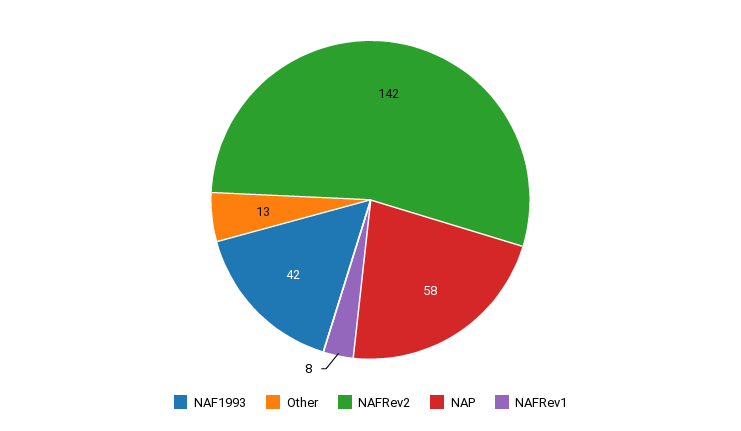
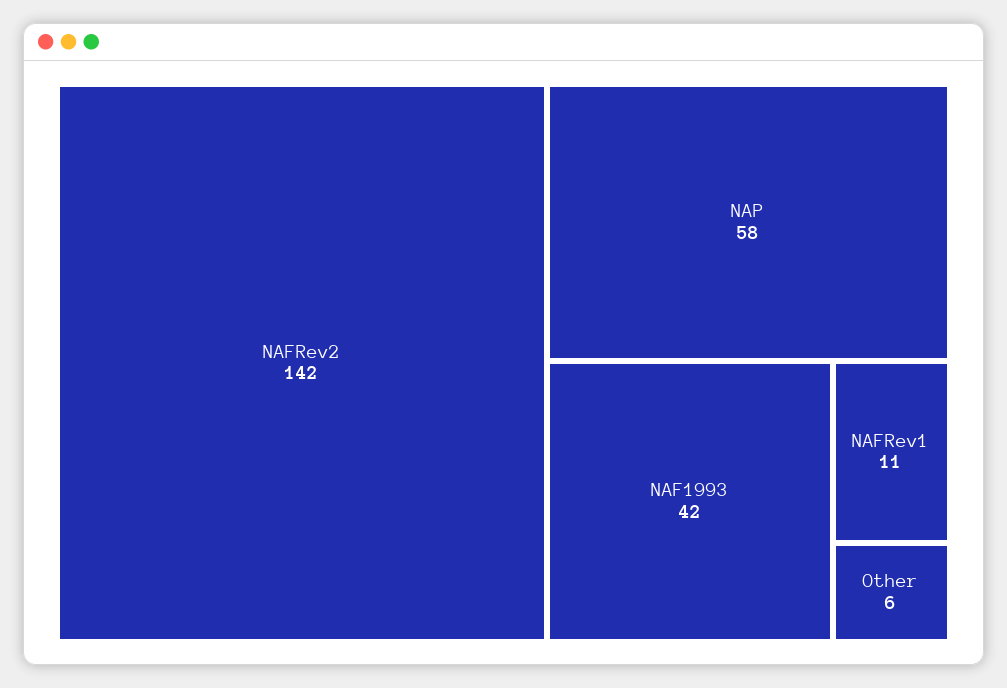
  {
    "NAF1993": 42,
-   "Other": 13,
+   "Other": 6,
    "NAFRev2": 142,
    "NAP": 58,
-   "NAFRev1": 8
+   "NAFRev1": 11
  }

